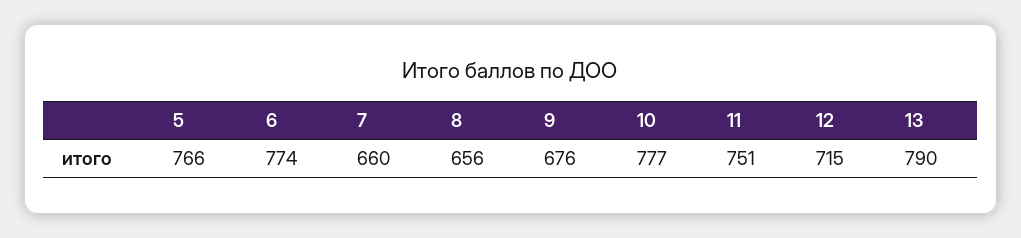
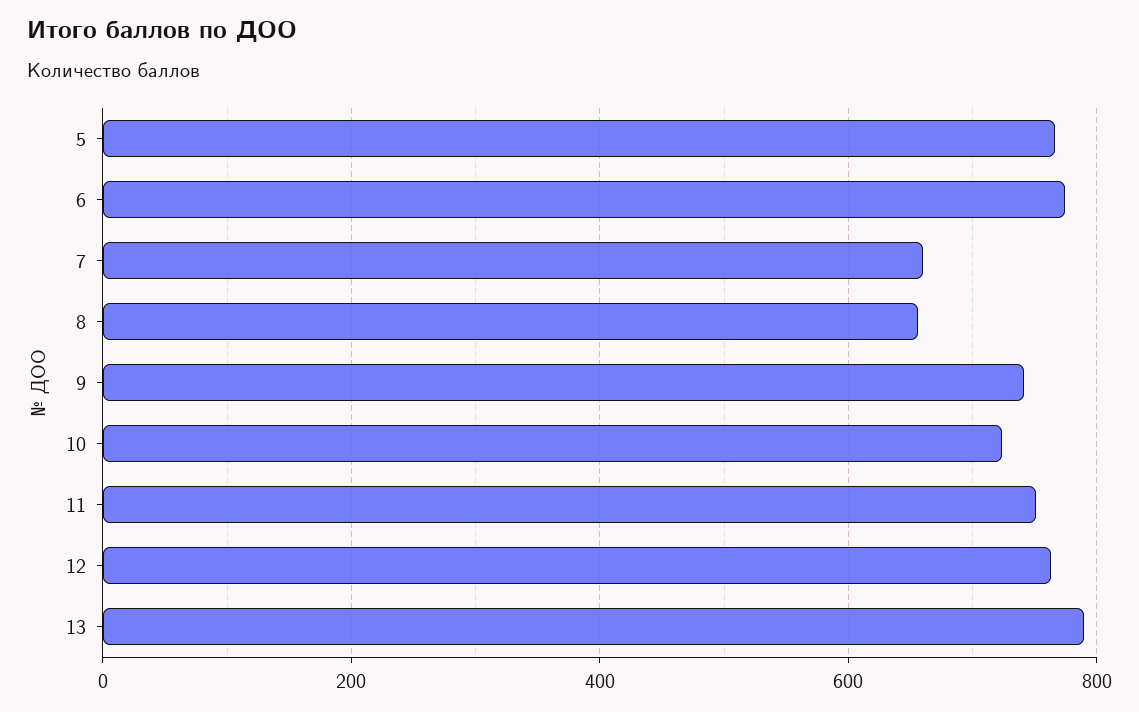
  {
    "5": 766,
    "6": 774,
    "7": 660,
    "8": 656,
-   "9": 676,
+   "9": 740,
-   "10": 777,
+   "10": 720,
    "11": 751,
-   "12": 715,
+   "12": 760,
    "13": 790
  }

